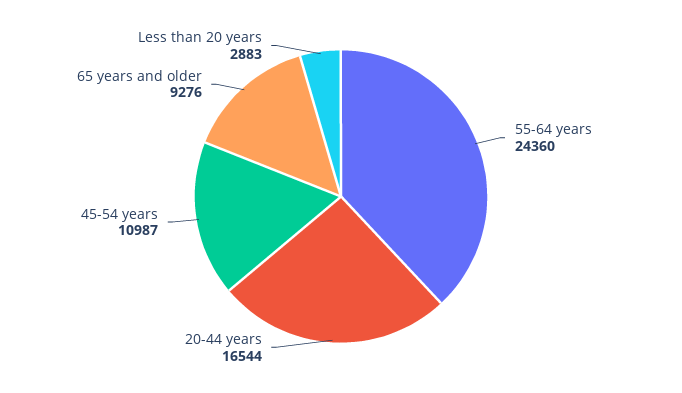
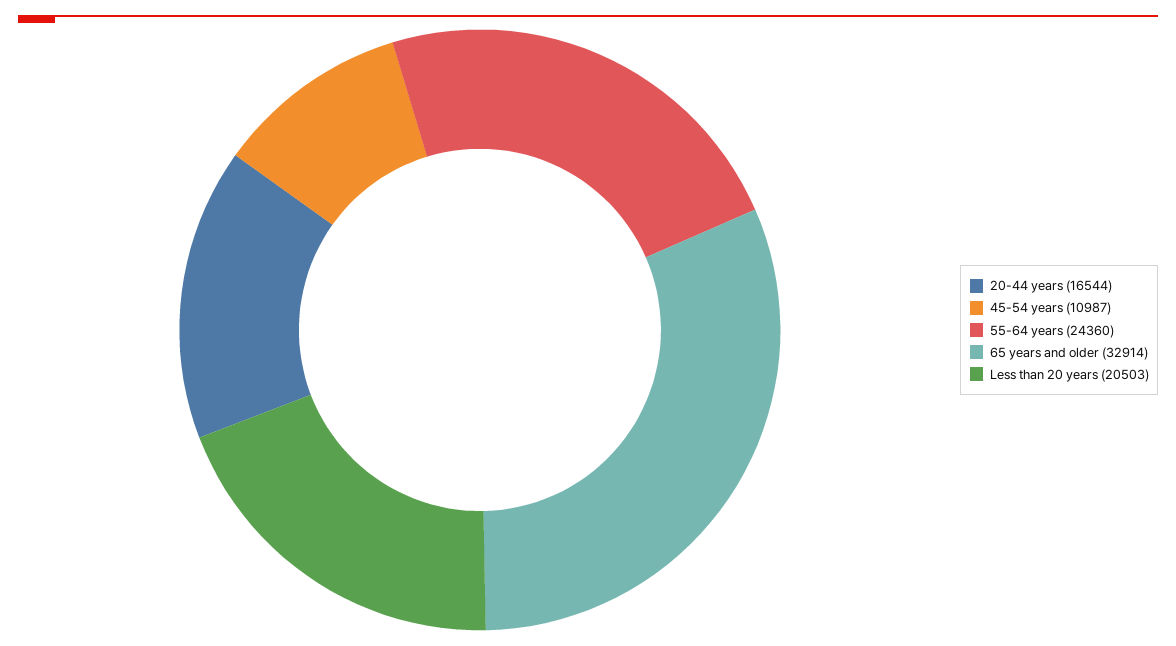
  {
    "55-64 years": 24360,
    "20-44 years": 16544,
    "45-54 years": 10987,
-   "65 years and older": 9276,
+   "65 years and older": 32914,
-   "Less than 20 years": 2883
+   "Less than 20 years": 20503
  }

